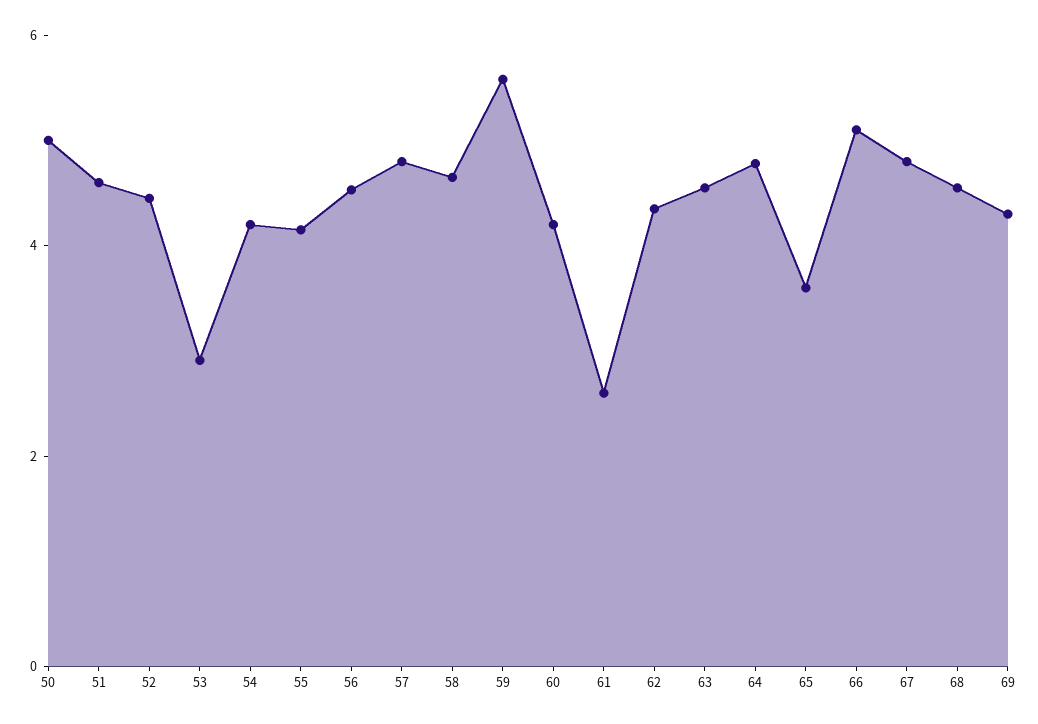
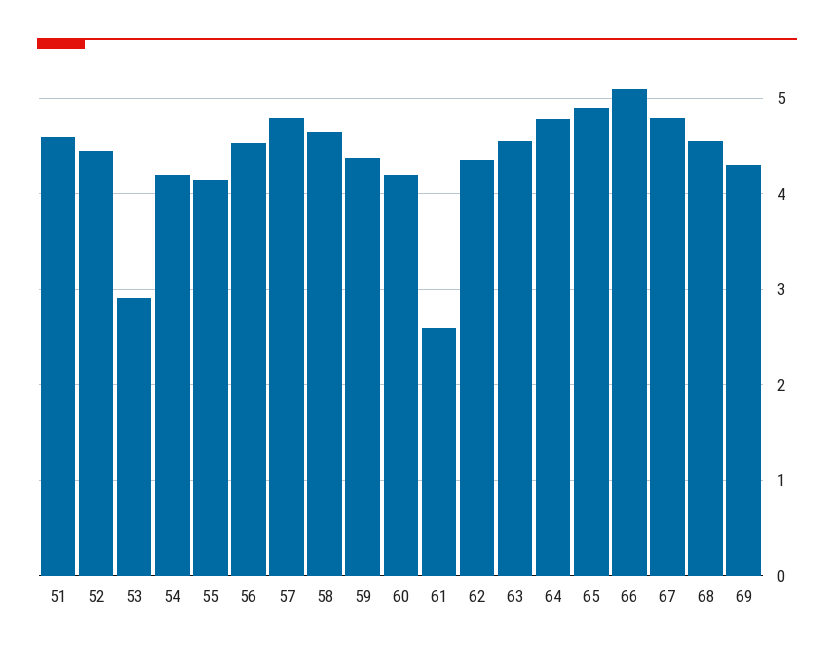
  {
-   "50": 5,
    "51": 4.6,
    "52": 4.5,
    "53": 2.9,
    "54": 4.2,
    "55": 4.2,
    "56": 4.5,
    "57": 4.8,
    "58": 4.7,
-   "59": 5.5,
+   "59": 4.4,
    "60": 4.2,
    "61": 2.6,
    "62": 4.4,
    "63": 4.6,
    "64": 4.8,
-   "65": 3.5,
+   "65": 4.9,
    "66": 5.1,
    "67": 4.8,
    "68": 4.6,
    "69": 4.3
  }

